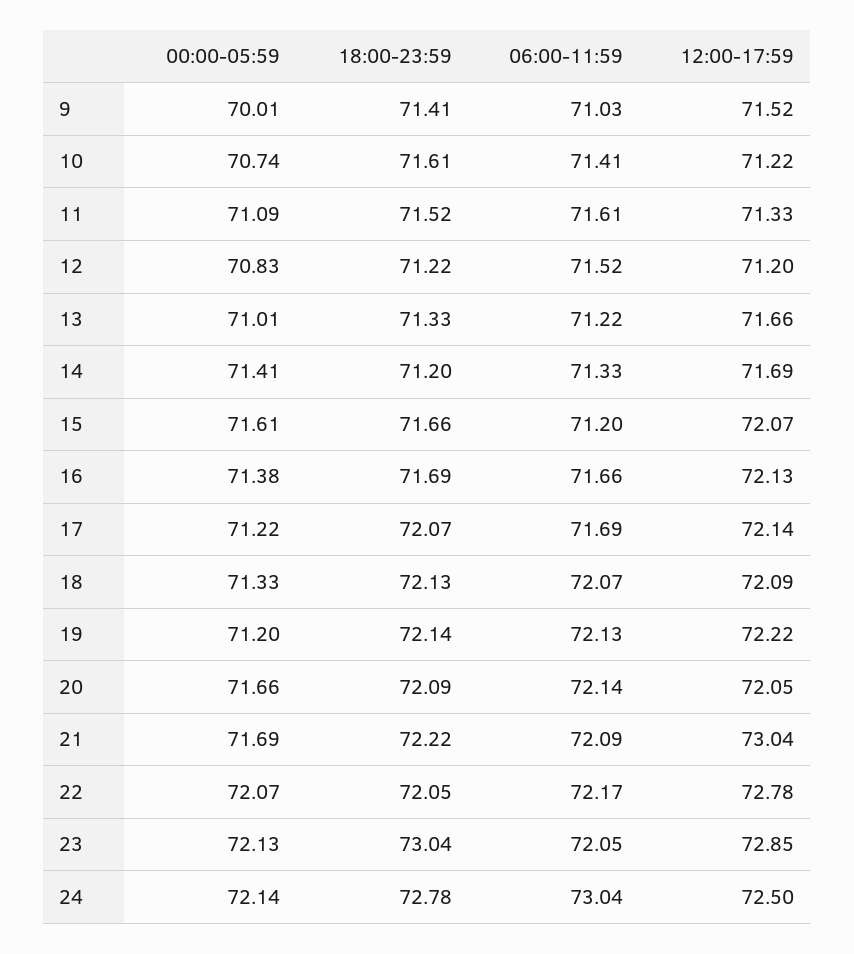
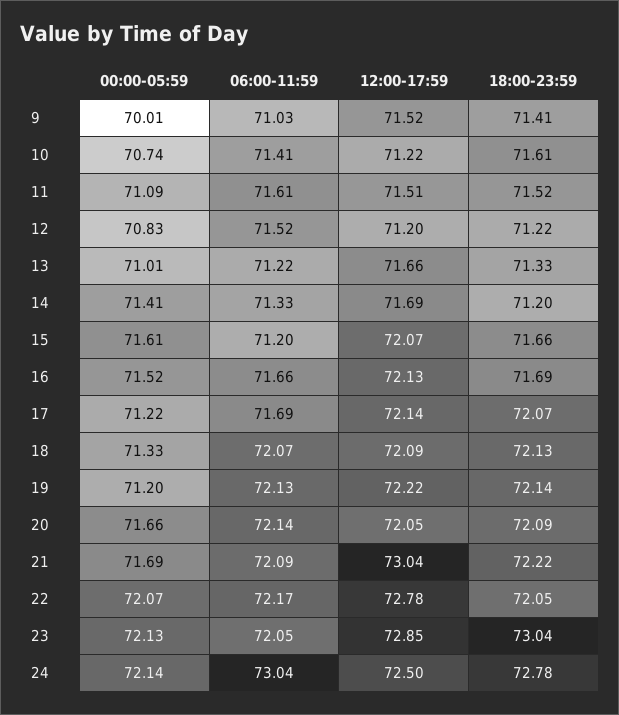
  {
    "00:00-05:59": {
      "9": 70.01,
      "10": 70.74,
      "11": 71.09,
      "12": 70.83,
      "13": 71.01,
      "14": 71.41,
      "15": 71.61,
-     "16": 71.38,
+     "16": 71.52,
      "17": 71.22,
      "18": 71.33,
      "19": 71.2,
      "20": 71.66,
      "21": 71.69,
      "22": 72.07,
      "23": 72.13,
      "24": 72.14
    },
    "18:00-23:59": {
      "9": 71.41,
      "10": 71.61,
      "11": 71.52,
      "12": 71.22,
      "13": 71.33,
      "14": 71.2,
      "15": 71.66,
      "16": 71.69,
      "17": 72.07,
      "18": 72.13,
      "19": 72.14,
      "20": 72.09,
      "21": 72.22,
      "22": 72.05,
      "23": 73.04,
      "24": 72.78
    },
    "06:00-11:59": {
      "9": 71.03,
      "10": 71.41,
      "11": 71.61,
      "12": 71.52,
      "13": 71.22,
      "14": 71.33,
      "15": 71.2,
      "16": 71.66,
      "17": 71.69,
      "18": 72.07,
      "19": 72.13,
      "20": 72.14,
      "21": 72.09,
      "22": 72.17,
      "23": 72.05,
      "24": 73.04
    },
    "12:00-17:59": {
      "9": 71.52,
      "10": 71.22,
-     "11": 71.33,
+     "11": 71.51,
      "12": 71.2,
      "13": 71.66,
      "14": 71.69,
      "15": 72.07,
      "16": 72.13,
      "17": 72.14,
      "18": 72.09,
      "19": 72.22,
      "20": 72.05,
      "21": 73.04,
      "22": 72.78,
      "23": 72.85,
      "24": 72.5
    }
  }

